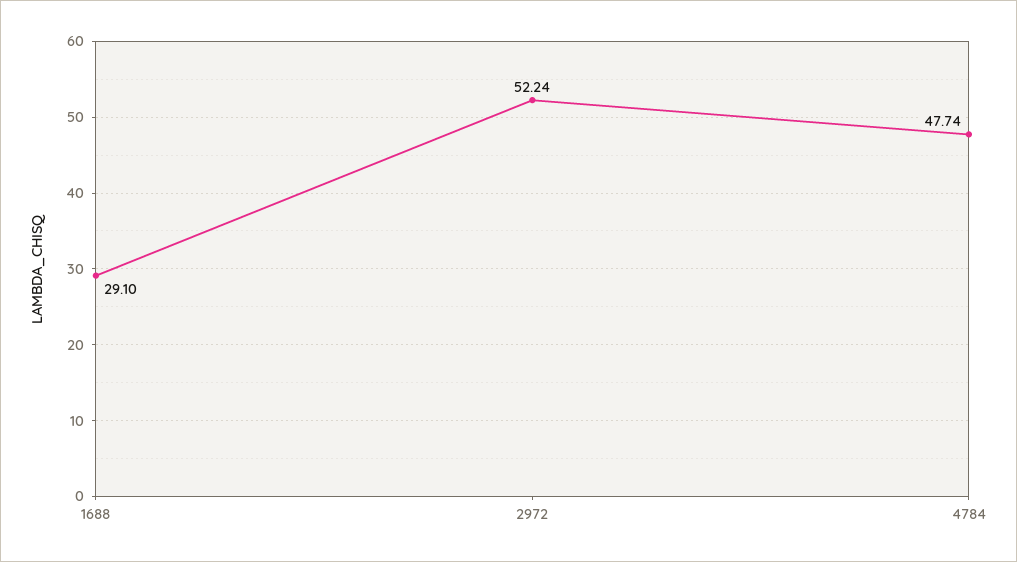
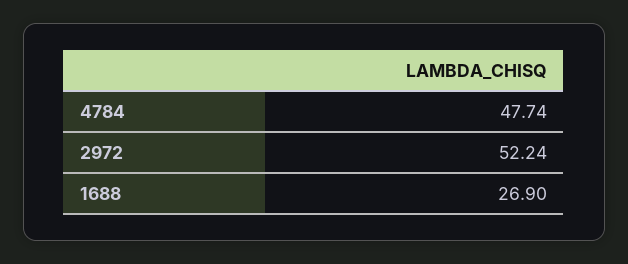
  {
-   "1688": 29.1,
+   "1688": 26.9,
    "2972": 52.24,
    "4784": 47.74
  }

